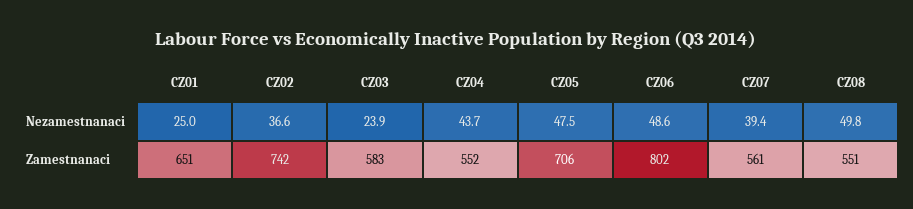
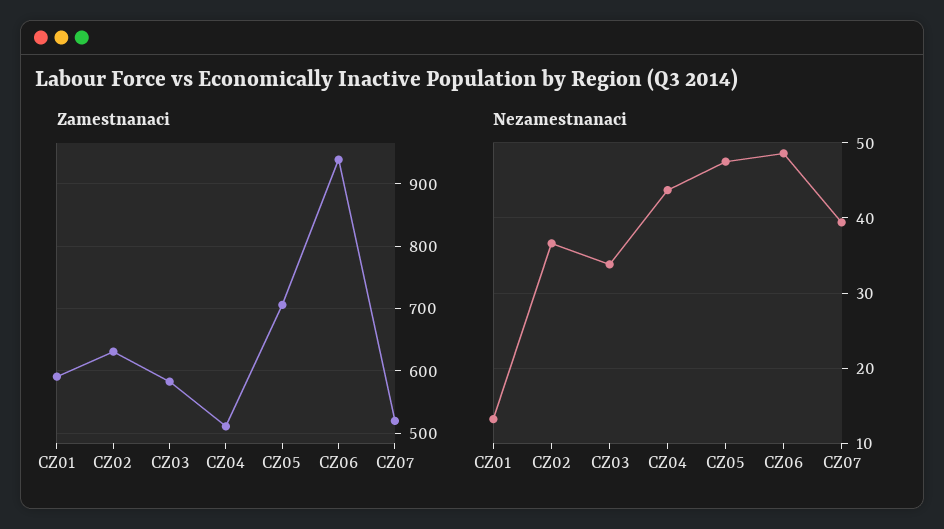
  {
    "Nezamestnanaci": {
-     "CZ01": 25,
+     "CZ01": 13,
      "CZ02": 36.6,
-     "CZ03": 23.9,
+     "CZ03": 34,
      "CZ04": 43.7,
      "CZ05": 47.5,
      "CZ06": 48.6,
-     "CZ07": 39.4,
+     "CZ07": 39.4
-     "CZ08": 49.8
    },
    "Zamestnanaci": {
-     "CZ01": 651,
+     "CZ01": 590,
-     "CZ02": 742,
+     "CZ02": 630,
      "CZ03": 583,
-     "CZ04": 552,
+     "CZ04": 510,
      "CZ05": 706,
-     "CZ06": 802,
+     "CZ06": 940,
-     "CZ07": 561,
+     "CZ07": 520
-     "CZ08": 551
    }
  }

